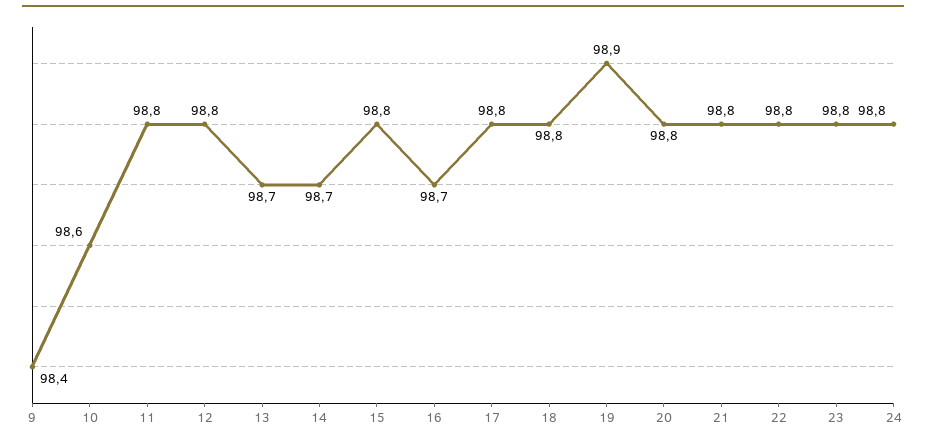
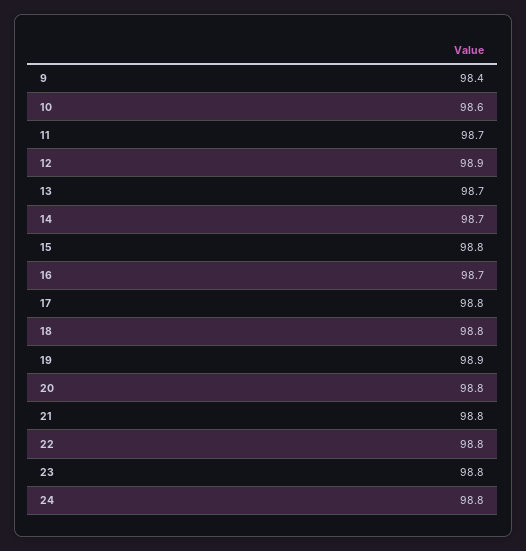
  {
    "9": 98.4,
    "10": 98.6,
-   "11": 98.8,
+   "11": 98.7,
-   "12": 98.8,
+   "12": 98.9,
    "13": 98.7,
    "14": 98.7,
    "15": 98.8,
    "16": 98.7,
    "17": 98.8,
    "18": 98.8,
    "19": 98.9,
    "20": 98.8,
    "21": 98.8,
    "22": 98.8,
    "23": 98.8,
    "24": 98.8
  }

